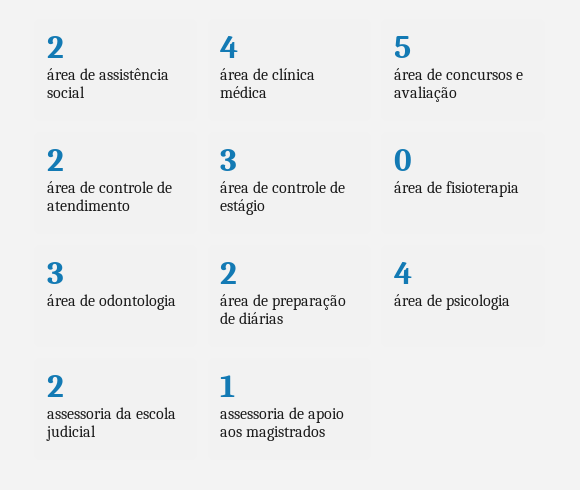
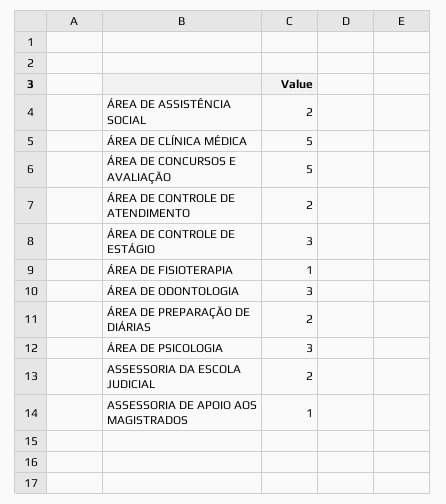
  {
    "área de assistência social": 2,
-   "área de clínica médica": 4,
+   "área de clínica médica": 5,
    "área de concursos e avaliação": 5,
    "área de controle de atendimento": 2,
    "área de controle de estágio": 3,
-   "área de fisioterapia": 0,
+   "área de fisioterapia": 1,
    "área de odontologia": 3,
    "área de preparação de diárias": 2,
-   "área de psicologia": 4,
+   "área de psicologia": 3,
    "assessoria da escola judicial": 2,
    "assessoria de apoio aos magistrados": 1
  }

